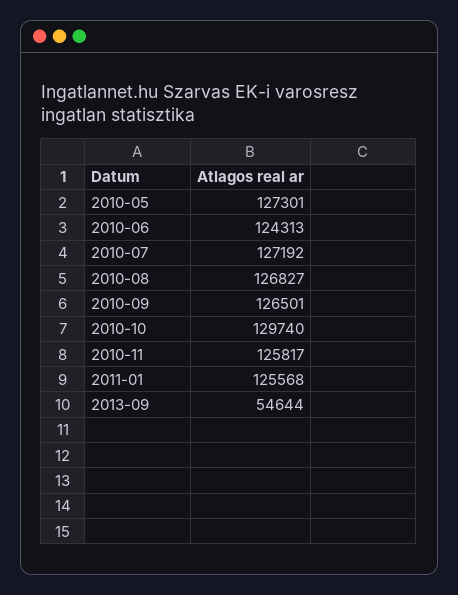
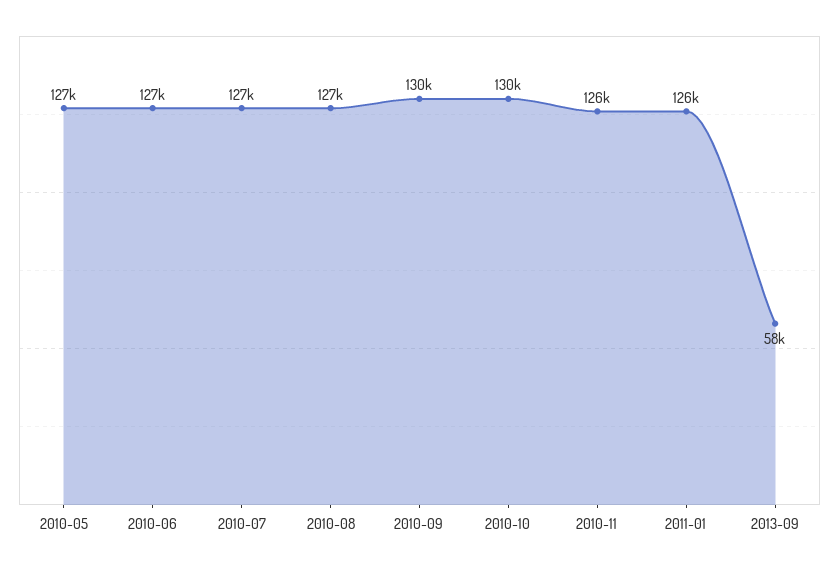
  {
    "2010-05": 127301,
-   "2010-06": 124313,
+   "2010-06": 127000,
    "2010-07": 127192,
    "2010-08": 126827,
-   "2010-09": 126501,
+   "2010-09": 130000,
    "2010-10": 129740,
    "2010-11": 125817,
    "2011-01": 125568,
-   "2013-09": 54644
+   "2013-09": 58000
  }

